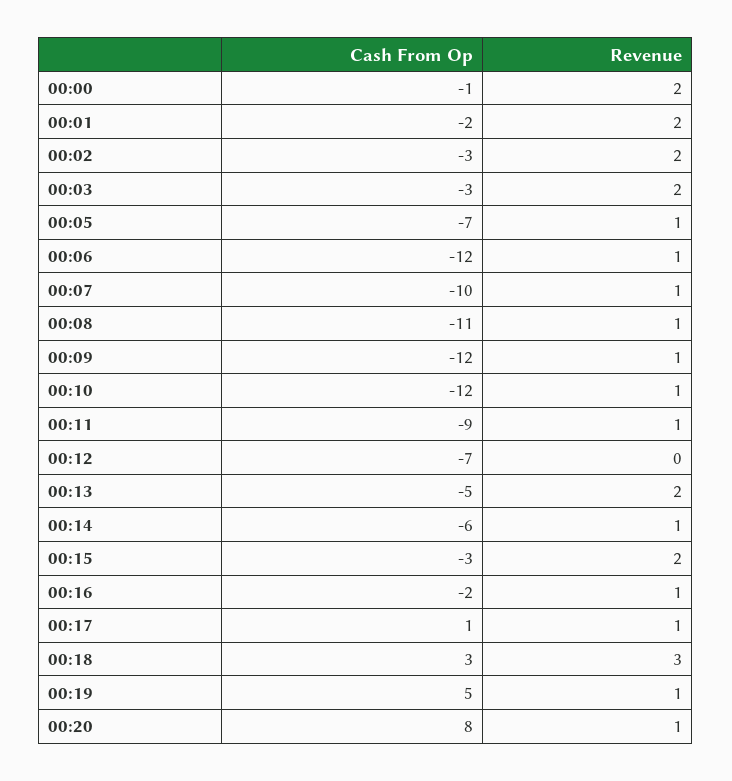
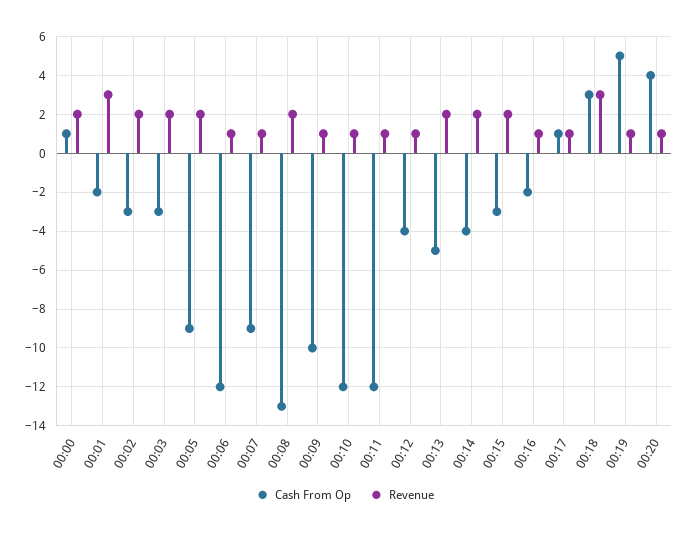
  {
    "Cash From Op": {
-     "00:00": -1,
+     "00:00": 1,
      "00:01": -2,
      "00:02": -3,
      "00:03": -3,
-     "00:05": -7,
+     "00:05": -9,
      "00:06": -12,
-     "00:07": -10,
+     "00:07": -9,
-     "00:08": -11,
+     "00:08": -13,
-     "00:09": -12,
+     "00:09": -10,
      "00:10": -12,
-     "00:11": -9,
+     "00:11": -12,
-     "00:12": -7,
+     "00:12": -4,
      "00:13": -5,
-     "00:14": -6,
+     "00:14": -4,
      "00:15": -3,
      "00:16": -2,
      "00:17": 1,
      "00:18": 3,
      "00:19": 5,
-     "00:20": 8
+     "00:20": 4
    },
    "Revenue": {
      "00:00": 2,
-     "00:01": 2,
+     "00:01": 3,
      "00:02": 2,
      "00:03": 2,
-     "00:05": 1,
+     "00:05": 2,
      "00:06": 1,
      "00:07": 1,
-     "00:08": 1,
+     "00:08": 2,
      "00:09": 1,
      "00:10": 1,
      "00:11": 1,
-     "00:12": 0,
+     "00:12": 1,
      "00:13": 2,
-     "00:14": 1,
+     "00:14": 2,
      "00:15": 2,
      "00:16": 1,
      "00:17": 1,
      "00:18": 3,
      "00:19": 1,
      "00:20": 1
    }
  }

